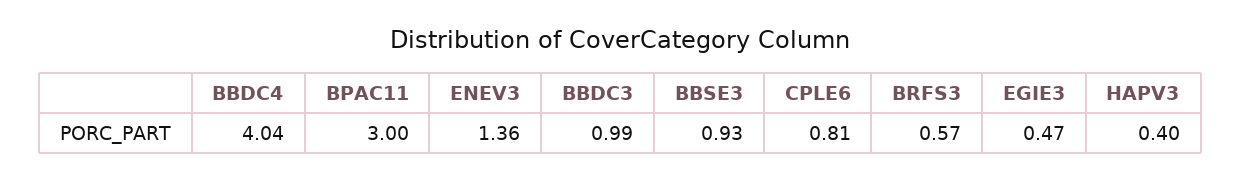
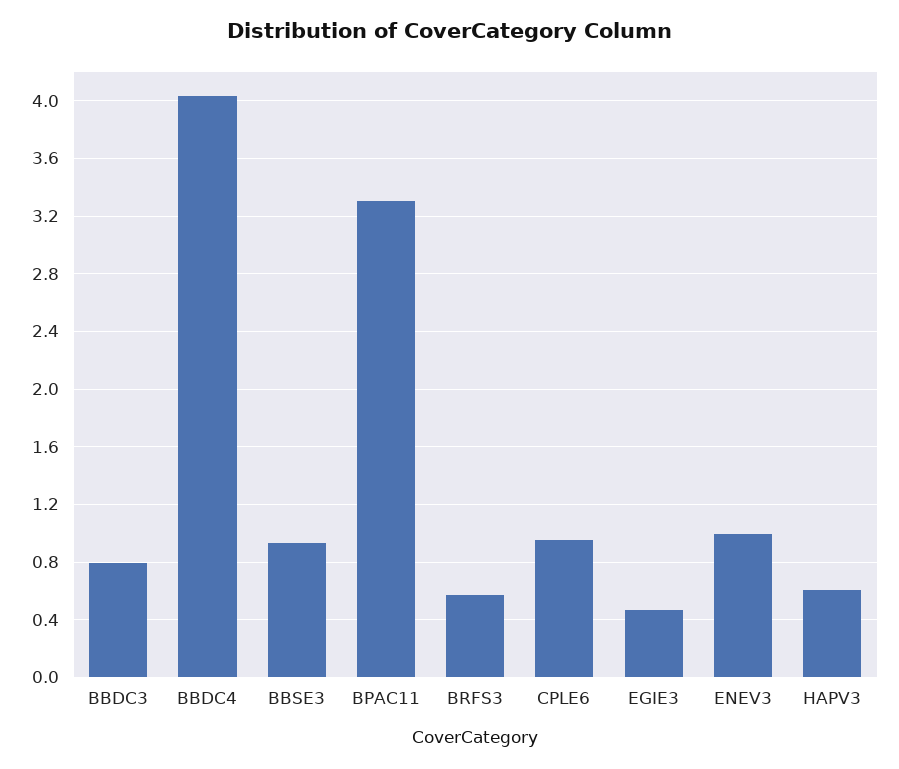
  {
    "BBDC4": 4.04,
-   "BPAC11": 3,
+   "BPAC11": 3.3,
-   "ENEV3": 1.36,
+   "ENEV3": 1,
-   "BBDC3": 0.99,
+   "BBDC3": 0.8,
    "BBSE3": 0.93,
-   "CPLE6": 0.81,
+   "CPLE6": 0.95,
    "BRFS3": 0.57,
    "EGIE3": 0.47,
-   "HAPV3": 0.4
+   "HAPV3": 0.6
  }

